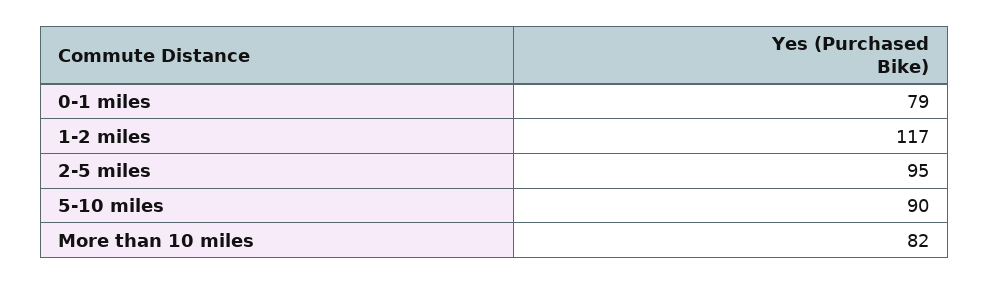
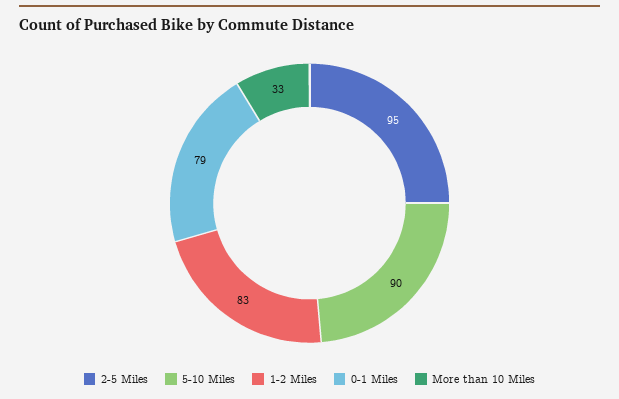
  {
    "0-1 miles": 79,
-   "1-2 miles": 117,
+   "1-2 miles": 83,
    "2-5 miles": 95,
    "5-10 miles": 90,
-   "More than 10 miles": 82
+   "More than 10 miles": 33
  }

